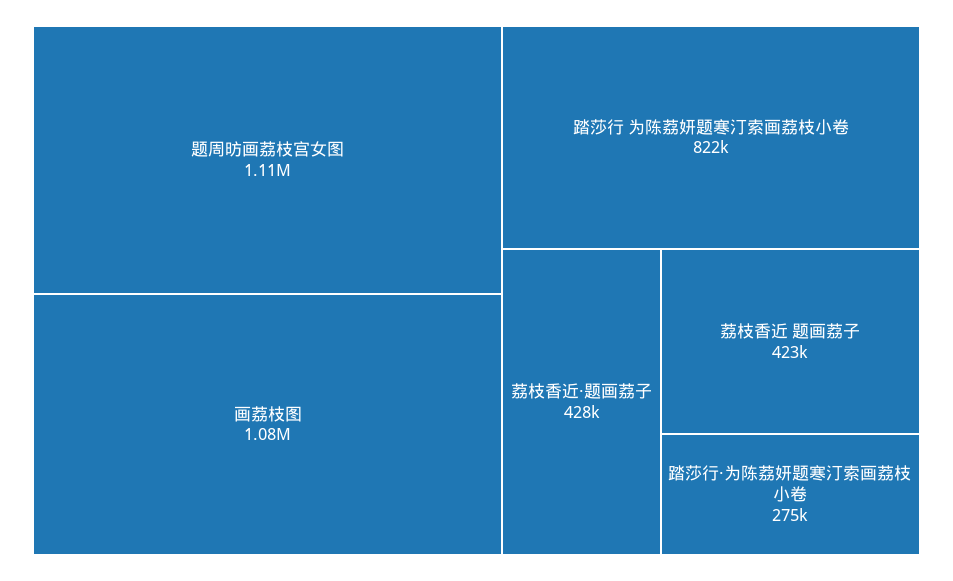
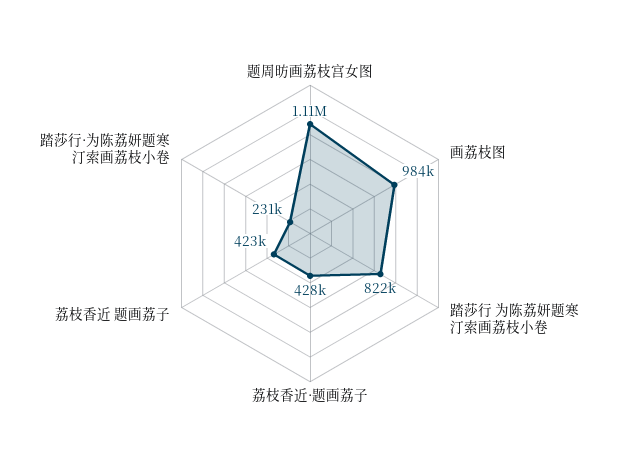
  {
    "题周昉画荔枝宫女图": 1110000,
-   "画荔枝图": 1080000,
+   "画荔枝图": 984000,
    "踏莎行 为陈荔妍题寒汀索画荔枝小卷": 822000,
    "荔枝香近·题画荔子": 428000,
    "荔枝香近 题画荔子": 423000,
-   "踏莎行·为陈荔妍题寒汀索画荔枝小卷": 275000
+   "踏莎行·为陈荔妍题寒汀索画荔枝小卷": 231000
  }

